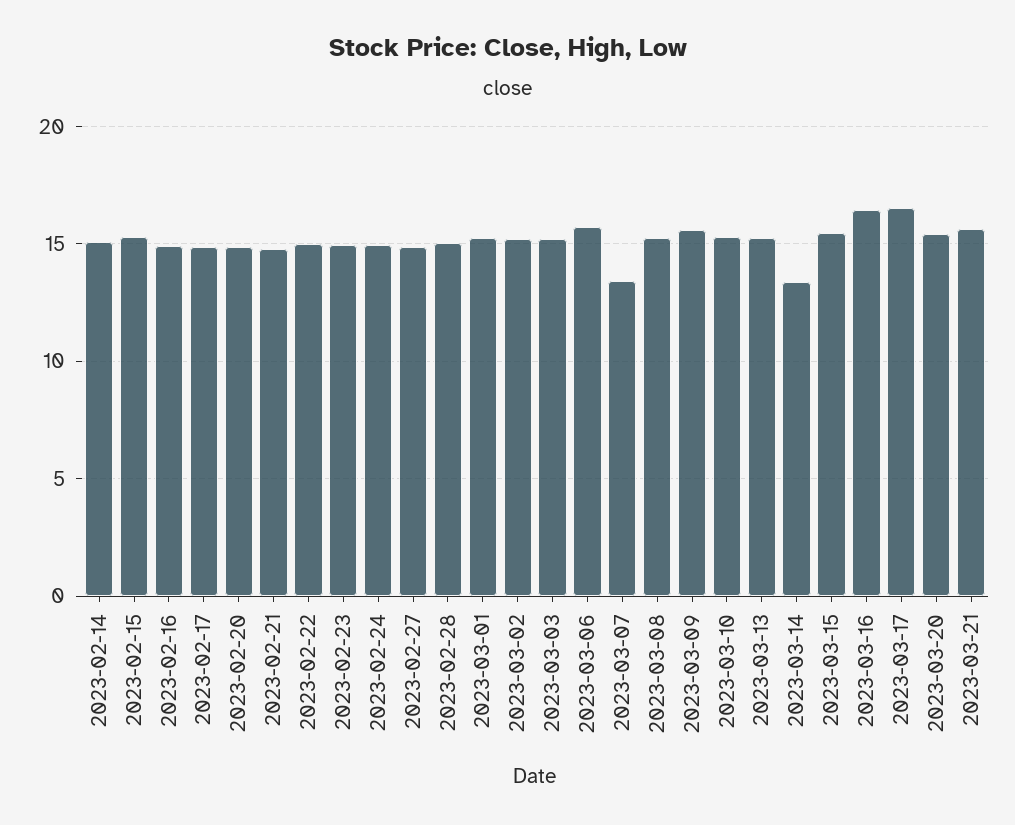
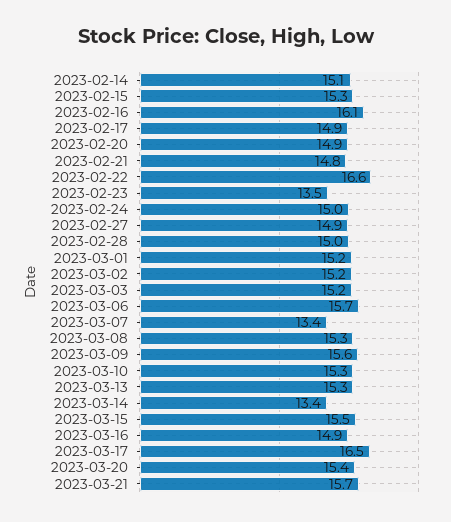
  {
    "2023-02-14": 15.1,
    "2023-02-15": 15.3,
-   "2023-02-16": 15,
+   "2023-02-16": 16.1,
    "2023-02-17": 14.9,
    "2023-02-20": 14.9,
    "2023-02-21": 14.8,
-   "2023-02-22": 15,
+   "2023-02-22": 16.6,
-   "2023-02-23": 15,
+   "2023-02-23": 13.5,
    "2023-02-24": 15,
    "2023-02-27": 14.9,
    "2023-02-28": 15,
    "2023-03-01": 15.2,
    "2023-03-02": 15.2,
    "2023-03-03": 15.2,
    "2023-03-06": 15.7,
    "2023-03-07": 13.4,
    "2023-03-08": 15.3,
    "2023-03-09": 15.6,
    "2023-03-10": 15.3,
    "2023-03-13": 15.3,
    "2023-03-14": 13.4,
    "2023-03-15": 15.5,
-   "2023-03-16": 16.5,
+   "2023-03-16": 14.9,
    "2023-03-17": 16.5,
    "2023-03-20": 15.4,
    "2023-03-21": 15.7
  }

